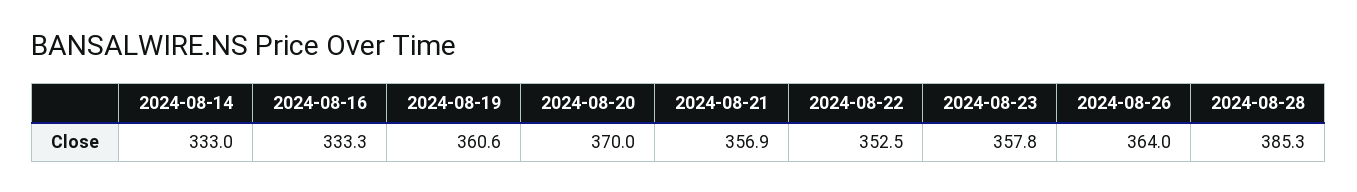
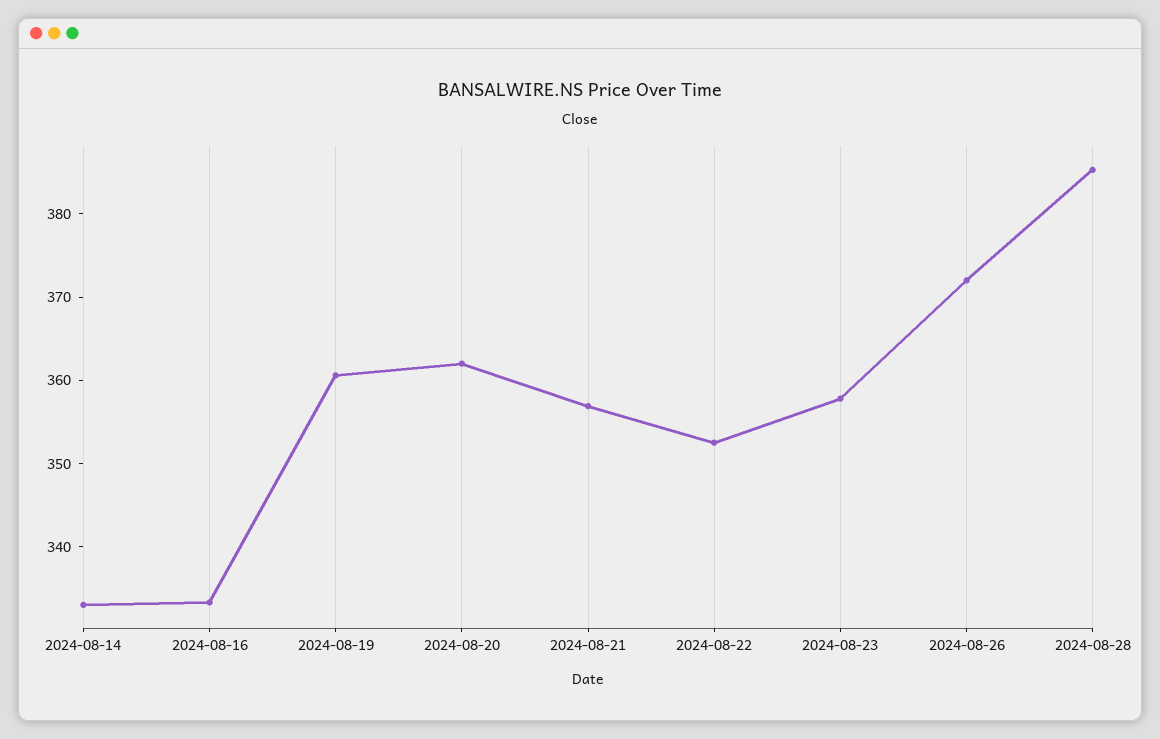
  {
    "2024-08-14": 333,
    "2024-08-16": 333.3,
    "2024-08-19": 360.6,
-   "2024-08-20": 370,
+   "2024-08-20": 362,
    "2024-08-21": 356.9,
    "2024-08-22": 352.5,
    "2024-08-23": 357.8,
-   "2024-08-26": 364,
+   "2024-08-26": 372,
    "2024-08-28": 385.3
  }

